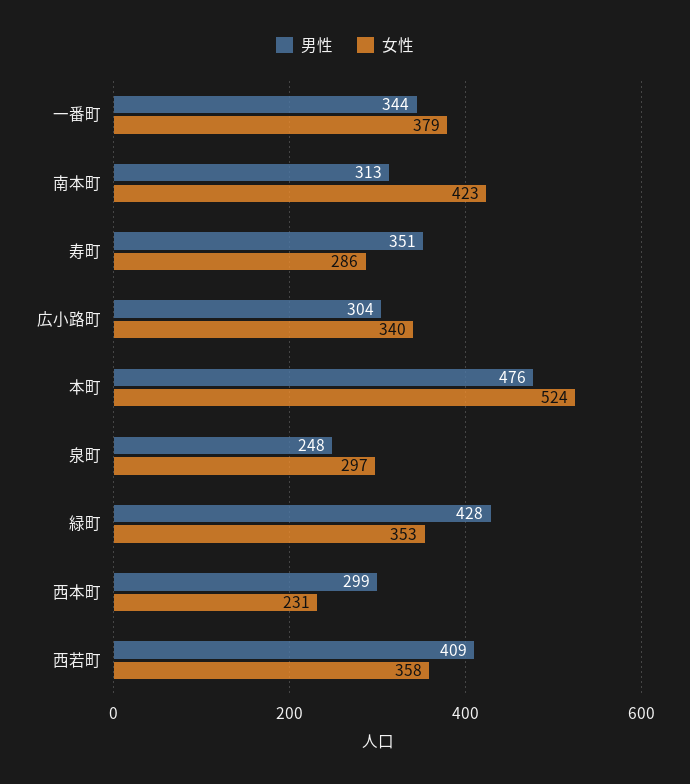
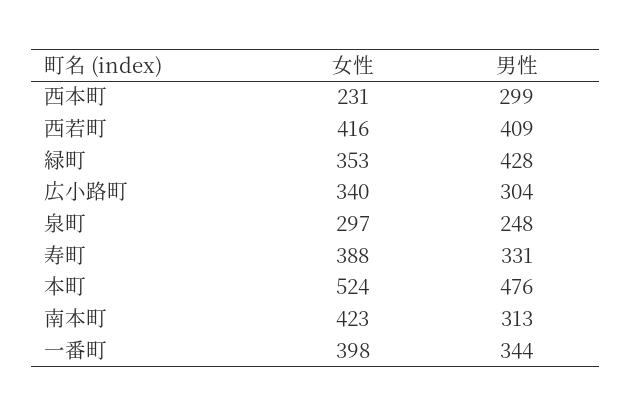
  {
    "男性": {
      "一番町": 344,
      "南本町": 313,
-     "寿町": 351,
+     "寿町": 331,
      "広小路町": 304,
      "本町": 476,
      "泉町": 248,
      "緑町": 428,
      "西本町": 299,
      "西若町": 409
    },
    "女性": {
-     "一番町": 379,
+     "一番町": 398,
      "南本町": 423,
-     "寿町": 286,
+     "寿町": 388,
      "広小路町": 340,
      "本町": 524,
      "泉町": 297,
      "緑町": 353,
      "西本町": 231,
-     "西若町": 358
+     "西若町": 416
    }
  }

